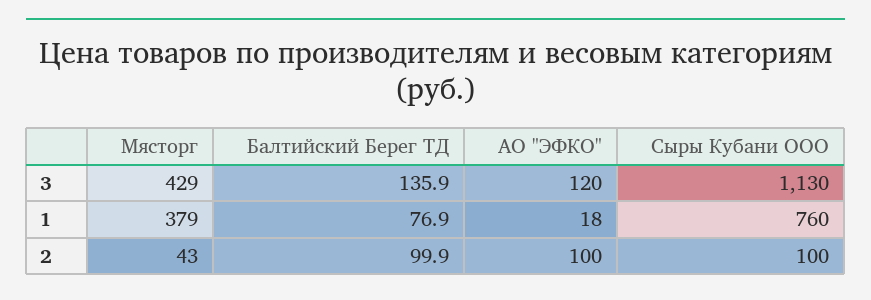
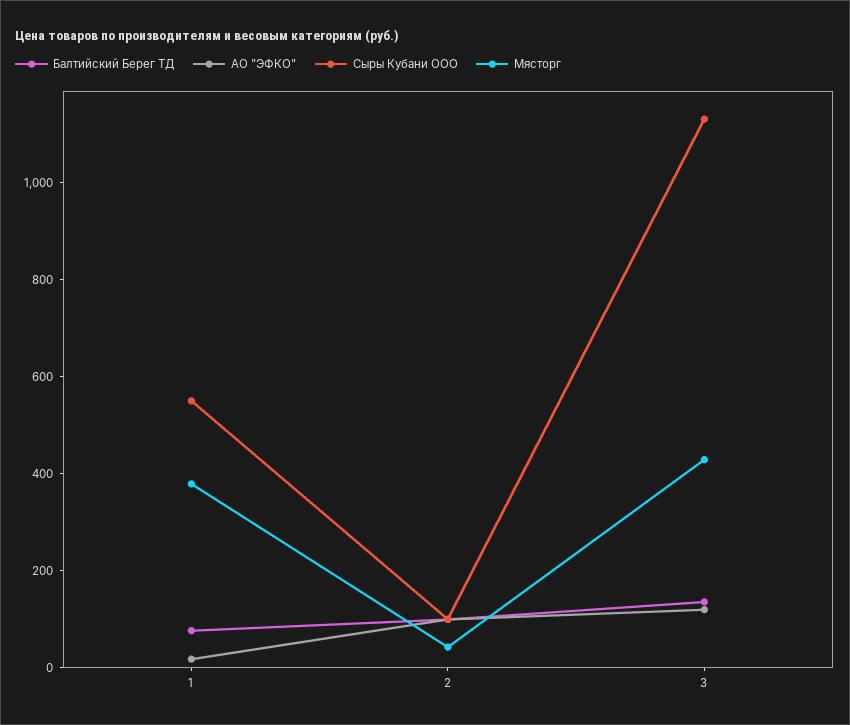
  {
    "Мясторг": {
      "3": 429,
      "1": 379,
      "2": 43
    },
    "Балтийский Берег ТД": {
      "3": 135.9,
      "1": 76.9,
      "2": 99.9
    },
    "АО \"ЭФКО\"": {
      "3": 120,
      "1": 18,
      "2": 100
    },
    "Сыры Кубани ООО": {
      "3": 1130,
-     "1": 760,
+     "1": 550,
      "2": 100
    }
  }

